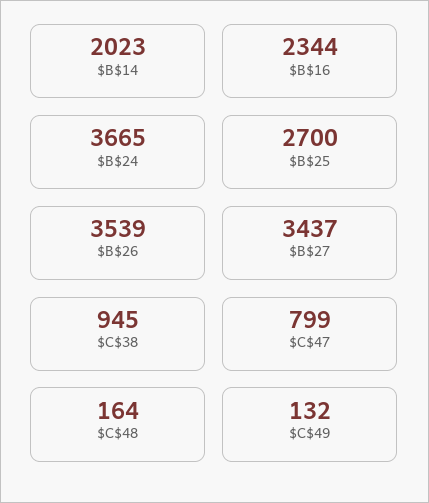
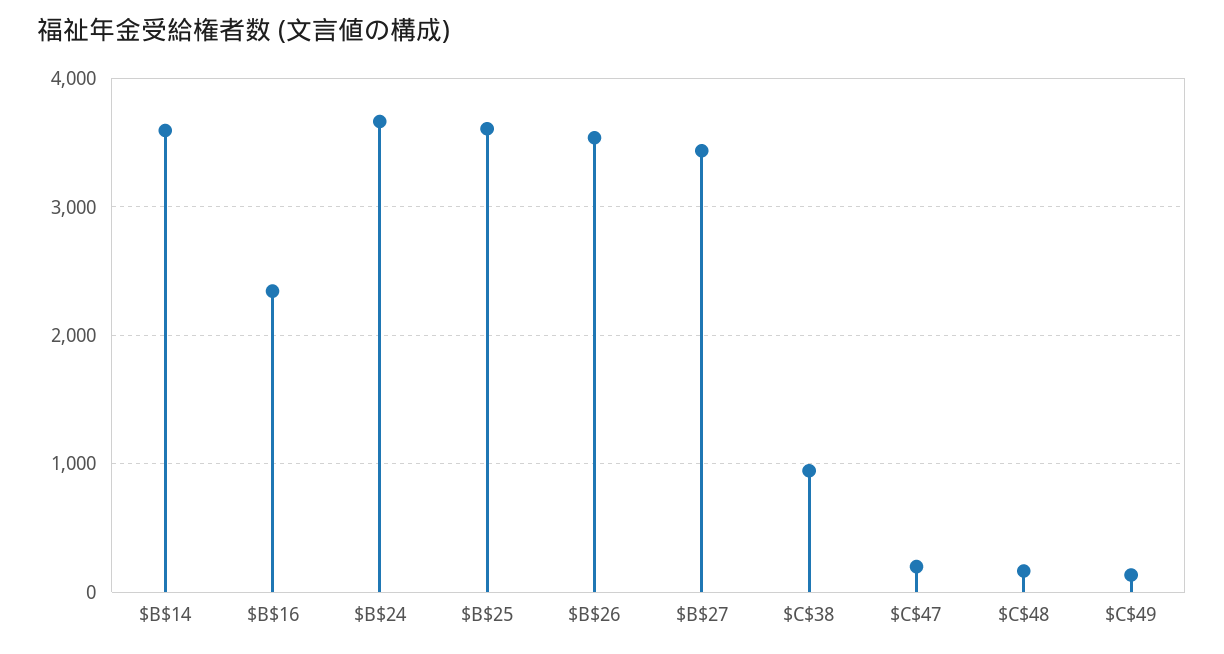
  {
-   "$B$14": 2023,
+   "$B$14": 3600,
    "$B$16": 2344,
    "$B$24": 3665,
-   "$B$25": 2700,
+   "$B$25": 3600,
    "$B$26": 3539,
    "$B$27": 3437,
    "$C$38": 945,
-   "$C$47": 799,
+   "$C$47": 200,
    "$C$48": 164,
    "$C$49": 132
  }

